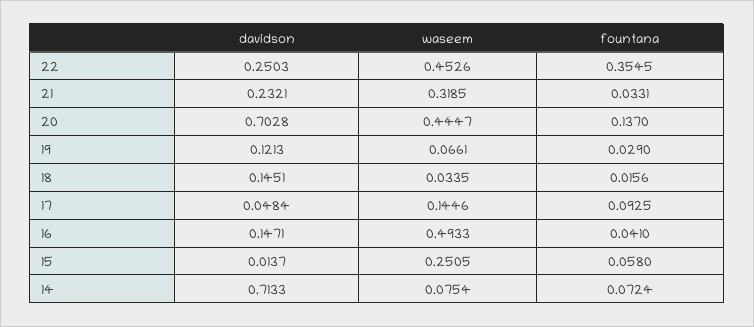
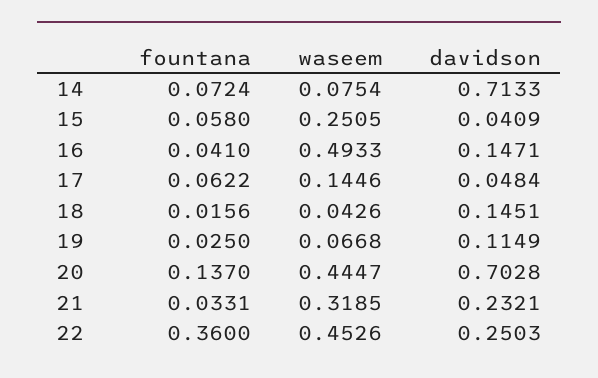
  {
    "davidson": {
      "22": 0.2503,
      "21": 0.2321,
      "20": 0.7028,
-     "19": 0.1213,
+     "19": 0.1149,
      "18": 0.1451,
      "17": 0.0484,
      "16": 0.1471,
-     "15": 0.0137,
+     "15": 0.0409,
      "14": 0.7133
    },
    "waseem": {
      "22": 0.4526,
      "21": 0.3185,
      "20": 0.4447,
-     "19": 0.0661,
+     "19": 0.0668,
-     "18": 0.0335,
+     "18": 0.0426,
      "17": 0.1446,
      "16": 0.4933,
      "15": 0.2505,
      "14": 0.0754
    },
    "fountana": {
-     "22": 0.3545,
+     "22": 0.36,
      "21": 0.0331,
      "20": 0.137,
-     "19": 0.029,
+     "19": 0.025,
      "18": 0.0156,
-     "17": 0.0925,
+     "17": 0.0622,
      "16": 0.041,
      "15": 0.058,
      "14": 0.0724
    }
  }

